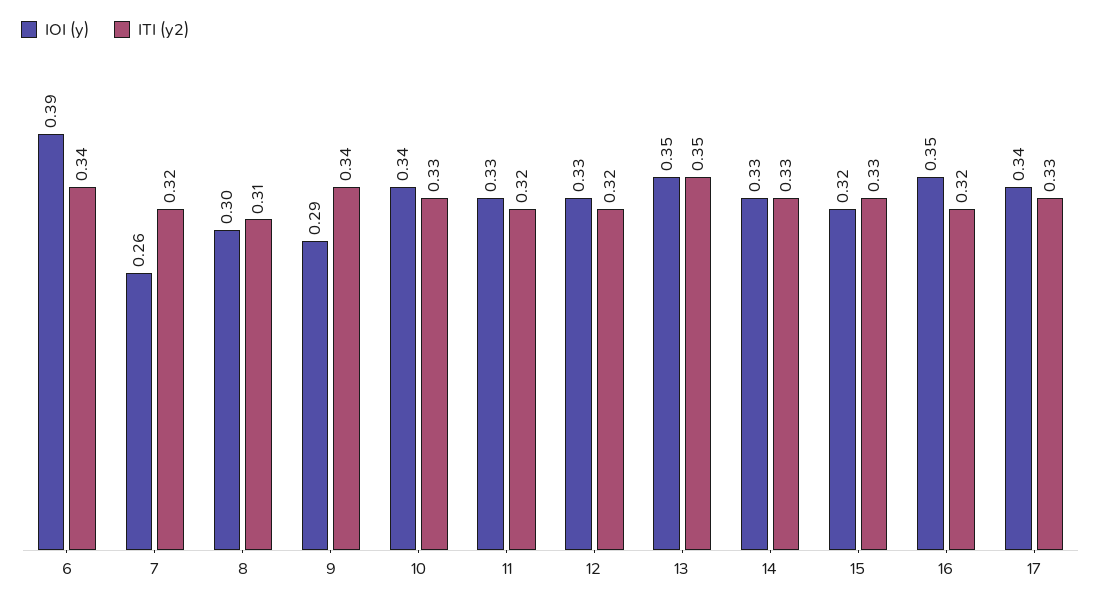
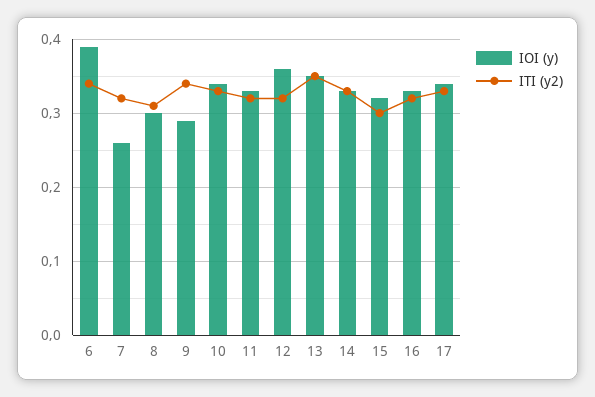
  {
    "IOI (y)": {
      "6": 0.39,
      "7": 0.26,
      "8": 0.3,
      "9": 0.29,
      "10": 0.34,
      "11": 0.33,
-     "12": 0.33,
+     "12": 0.36,
      "13": 0.35,
      "14": 0.33,
      "15": 0.32,
-     "16": 0.35,
+     "16": 0.33,
      "17": 0.34
    },
    "ITI (y2)": {
      "6": 0.34,
      "7": 0.32,
      "8": 0.31,
      "9": 0.34,
      "10": 0.33,
      "11": 0.32,
      "12": 0.32,
      "13": 0.35,
      "14": 0.33,
-     "15": 0.33,
+     "15": 0.3,
      "16": 0.32,
      "17": 0.33
    }
  }

